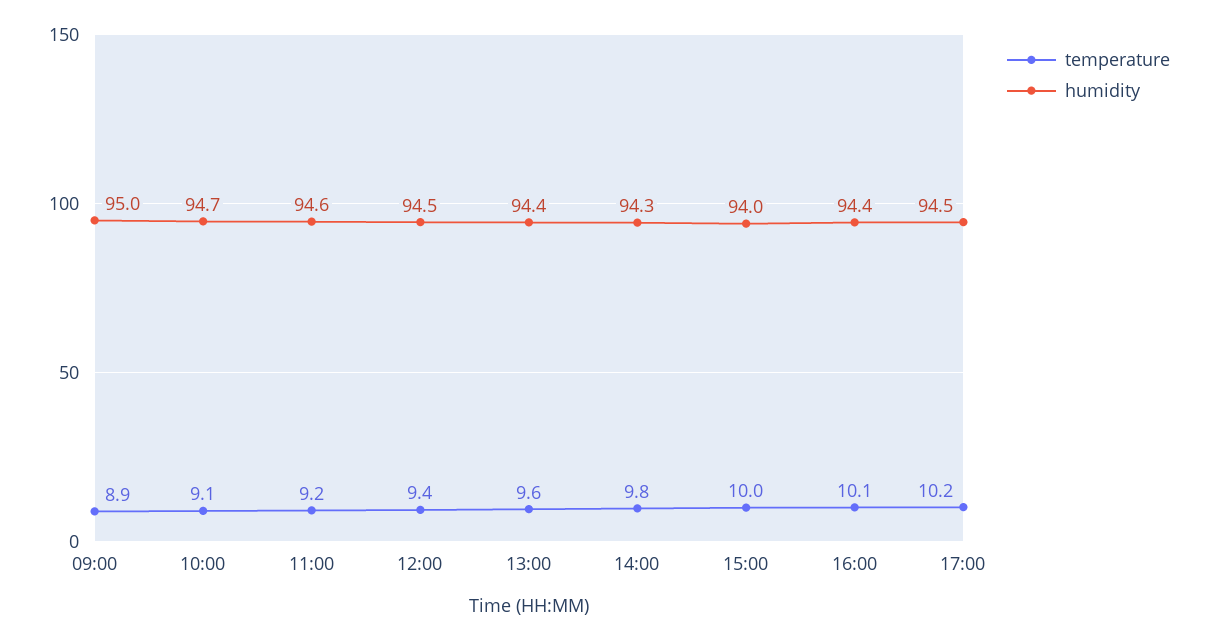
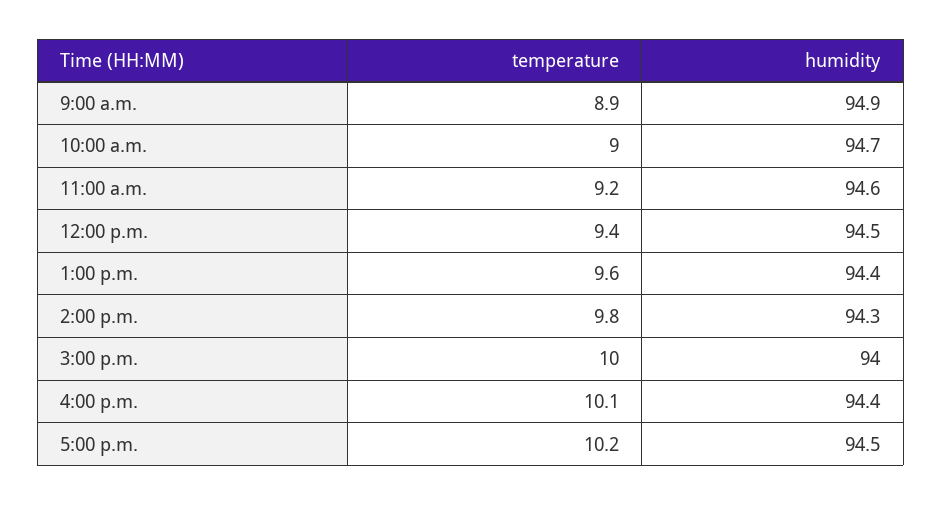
  {
    "temperature": {
      "09:00": 8.9,
-     "10:00": 9.1,
+     "10:00": 9,
      "11:00": 9.2,
      "12:00": 9.4,
      "13:00": 9.6,
      "14:00": 9.8,
      "15:00": 10,
      "16:00": 10.1,
      "17:00": 10.2
    },
    "humidity": {
-     "09:00": 95,
+     "09:00": 94.9,
      "10:00": 94.7,
      "11:00": 94.6,
      "12:00": 94.5,
      "13:00": 94.4,
      "14:00": 94.3,
      "15:00": 94,
      "16:00": 94.4,
      "17:00": 94.5
    }
  }

